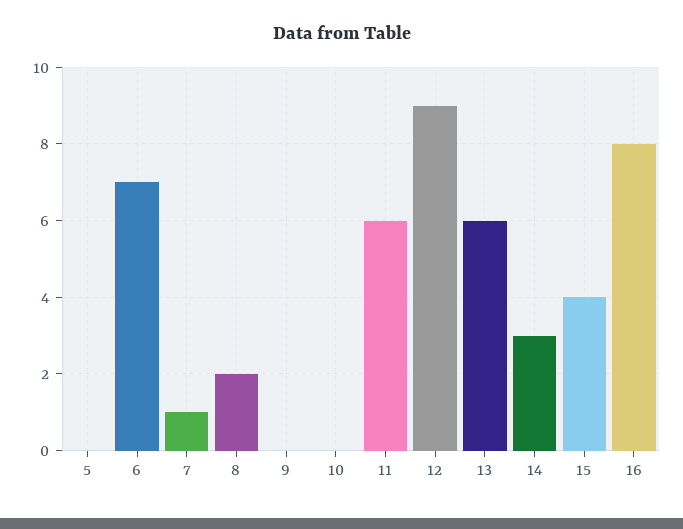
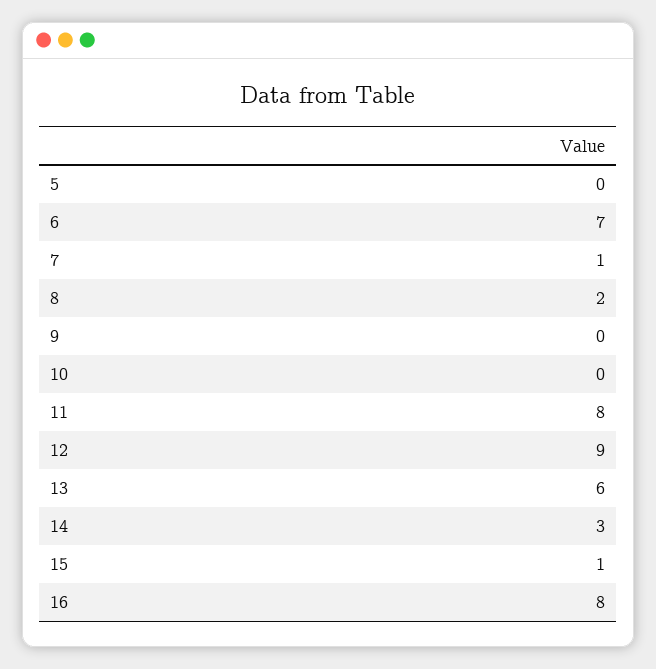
  {
    "5": 0,
    "6": 7,
    "7": 1,
    "8": 2,
    "9": 0,
    "10": 0,
-   "11": 6,
+   "11": 8,
    "12": 9,
    "13": 6,
    "14": 3,
-   "15": 4,
+   "15": 1,
    "16": 8
  }

